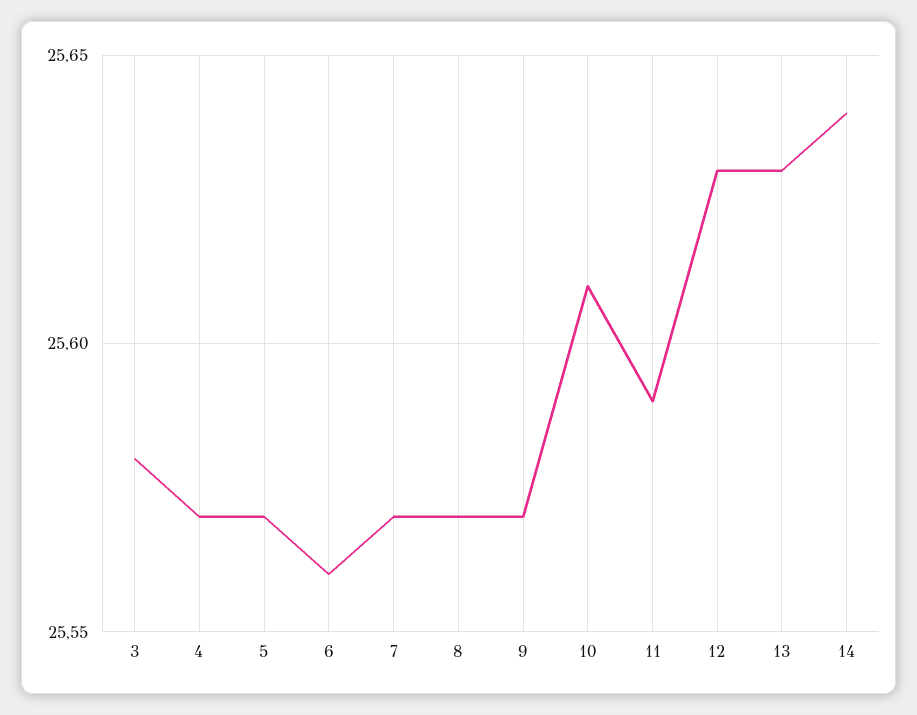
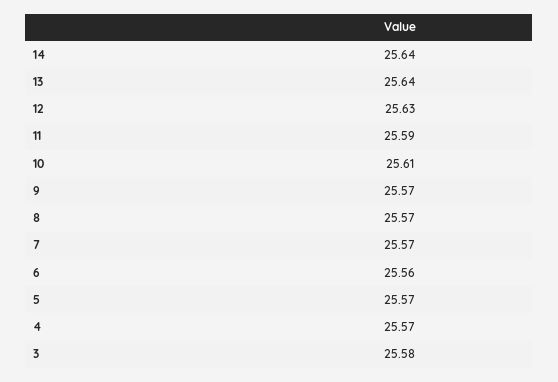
  {
    "3": 25.58,
    "4": 25.57,
    "5": 25.57,
    "6": 25.56,
    "7": 25.57,
    "8": 25.57,
    "9": 25.57,
    "10": 25.61,
    "11": 25.59,
    "12": 25.63,
-   "13": 25.63,
+   "13": 25.64,
    "14": 25.64
  }

